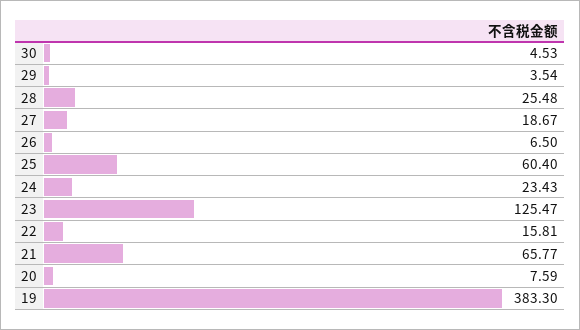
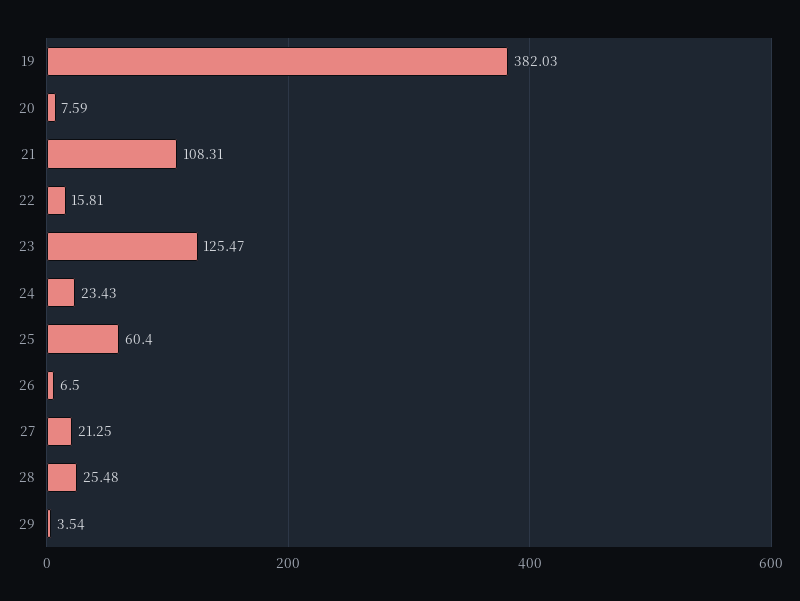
  {
-   "30": 4.53,
    "29": 3.54,
    "28": 25.48,
-   "27": 18.67,
+   "27": 21.25,
    "26": 6.5,
    "25": 60.4,
    "24": 23.43,
    "23": 125.47,
    "22": 15.81,
-   "21": 65.77,
+   "21": 108.31,
    "20": 7.59,
-   "19": 383.3
+   "19": 382.03
  }

